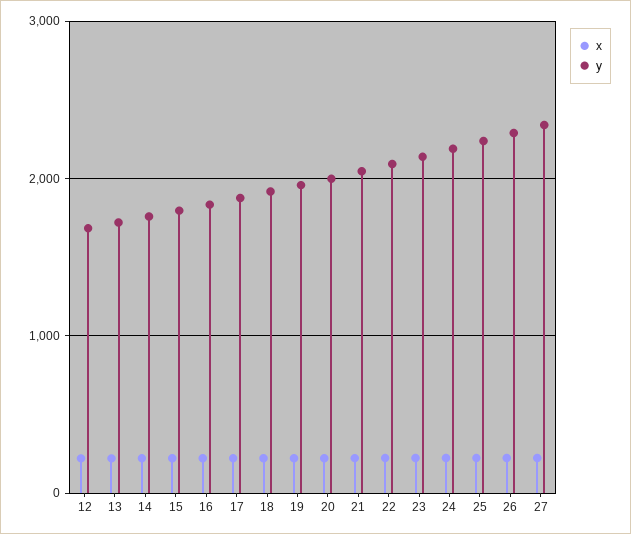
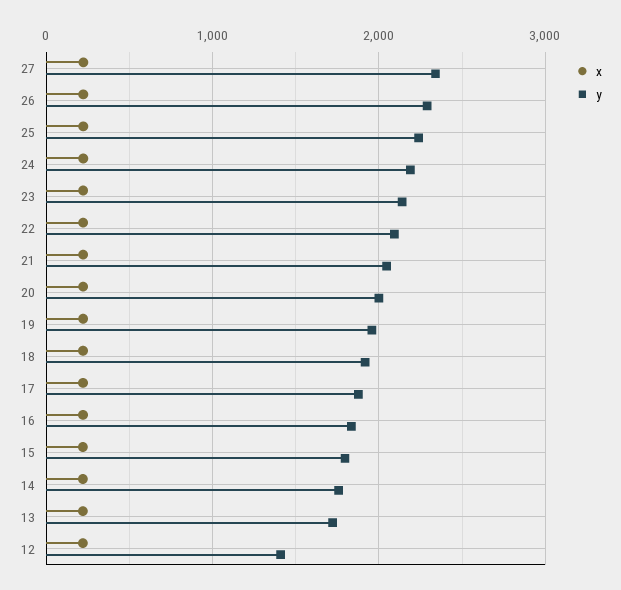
  {
    "x": {
      "12": 200,
      "13": 200,
      "14": 200,
      "15": 200,
      "16": 200,
      "17": 200,
      "18": 200,
      "19": 200,
      "20": 200,
      "21": 200,
      "22": 200,
      "23": 200,
      "24": 200,
      "25": 200,
      "26": 200,
      "27": 200
    },
    "y": {
-     "12": 1700,
+     "12": 1400,
      "13": 1700,
      "14": 1800,
      "15": 1800,
      "16": 1800,
      "17": 1900,
      "18": 1900,
      "19": 2000,
      "20": 2000,
      "21": 2000,
      "22": 2100,
      "23": 2100,
      "24": 2200,
      "25": 2200,
      "26": 2300,
      "27": 2300
    }
  }

